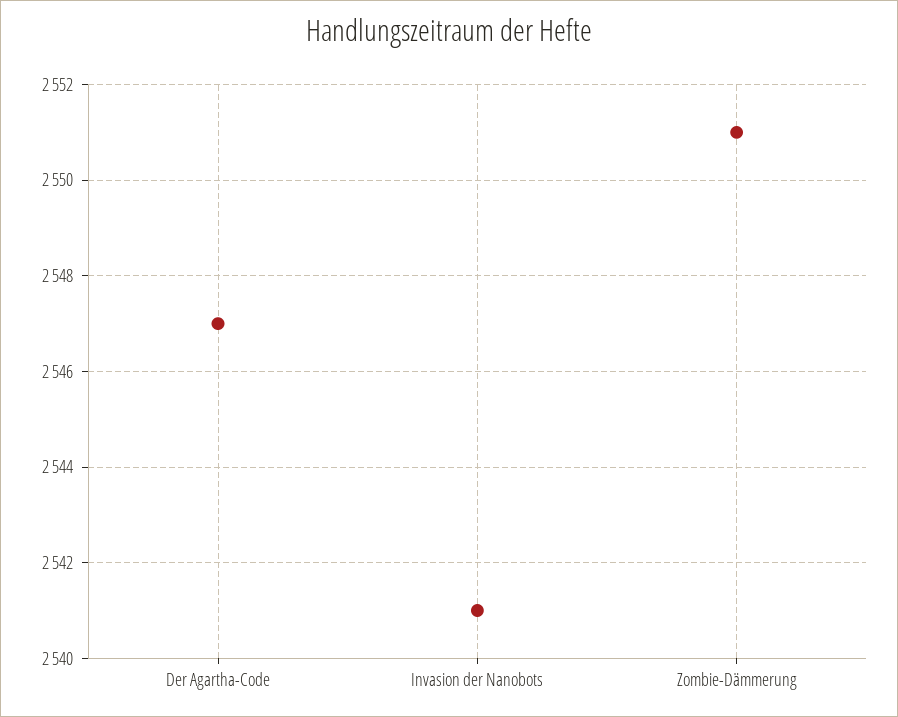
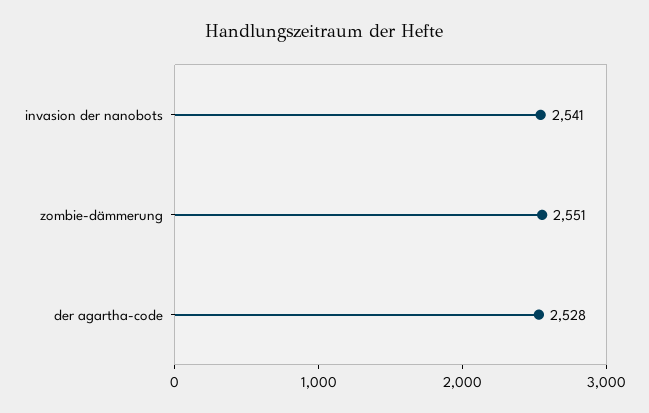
  {
-   "Der Agartha-Code": 2547,
+   "Der Agartha-Code": 2528,
    "Invasion der Nanobots": 2541,
    "Zombie-Dämmerung": 2551
  }

